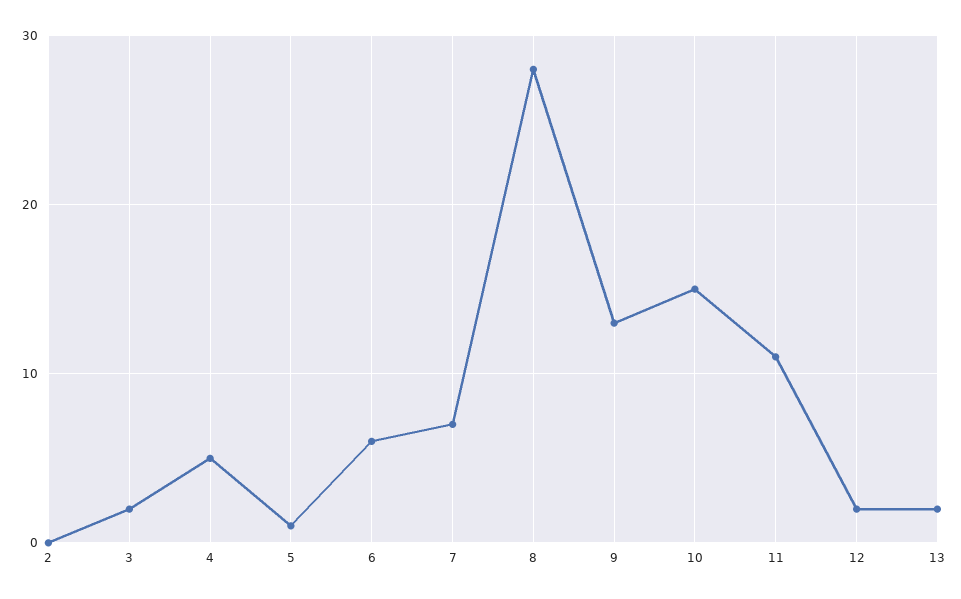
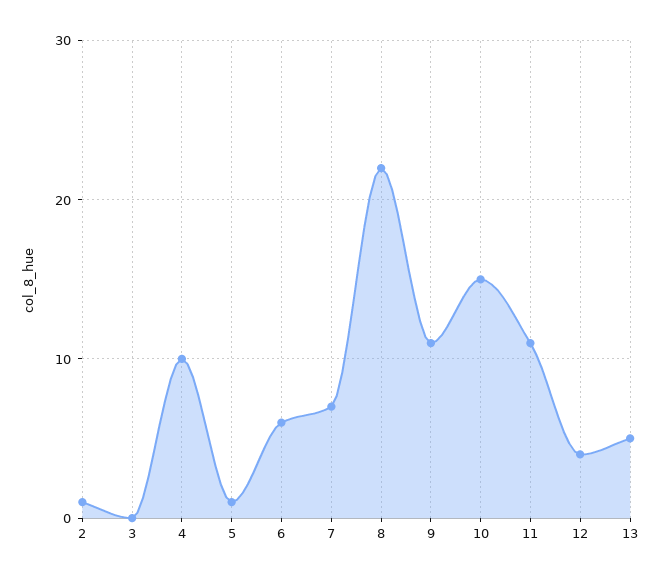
  {
-   "2": 0,
+   "2": 1,
-   "3": 2,
+   "3": 0,
-   "4": 5,
+   "4": 10,
    "5": 1,
    "6": 6,
    "7": 7,
-   "8": 28,
+   "8": 22,
-   "9": 13,
+   "9": 11,
    "10": 15,
    "11": 11,
-   "12": 2,
+   "12": 4,
-   "13": 2
+   "13": 5
  }

